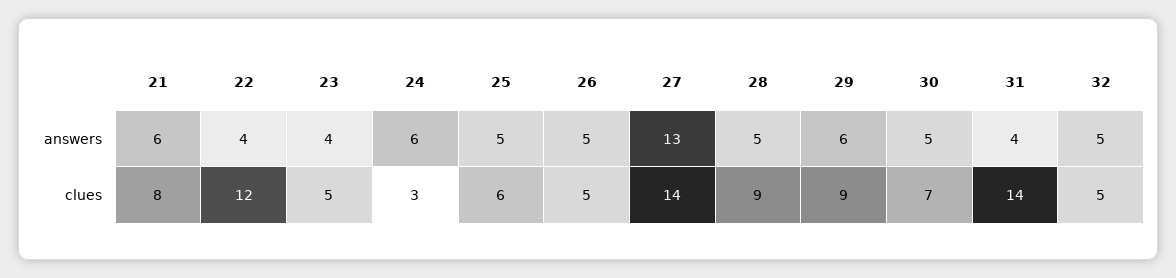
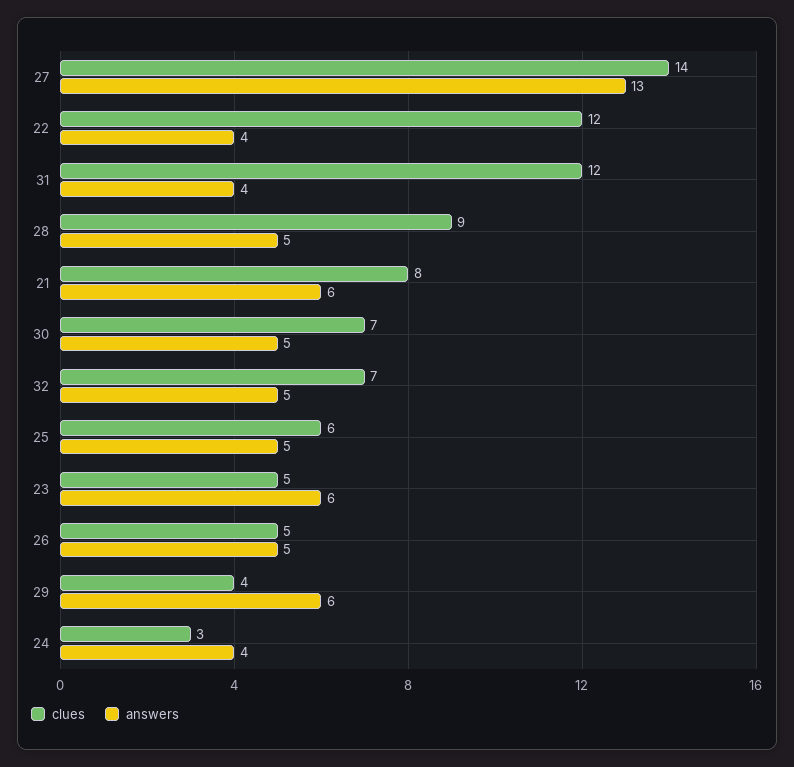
  {
    "answers": {
      "21": 6,
      "22": 4,
-     "23": 4,
+     "23": 6,
-     "24": 6,
+     "24": 4,
      "25": 5,
      "26": 5,
      "27": 13,
      "28": 5,
      "29": 6,
      "30": 5,
      "31": 4,
      "32": 5
    },
    "clues": {
      "21": 8,
      "22": 12,
      "23": 5,
      "24": 3,
      "25": 6,
      "26": 5,
      "27": 14,
      "28": 9,
-     "29": 9,
+     "29": 4,
      "30": 7,
-     "31": 14,
+     "31": 12,
-     "32": 5
+     "32": 7
    }
  }

